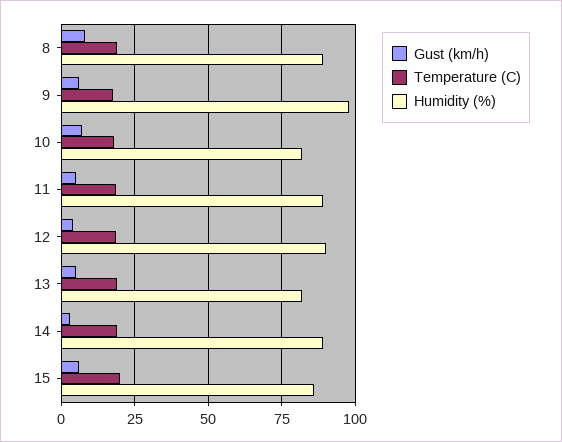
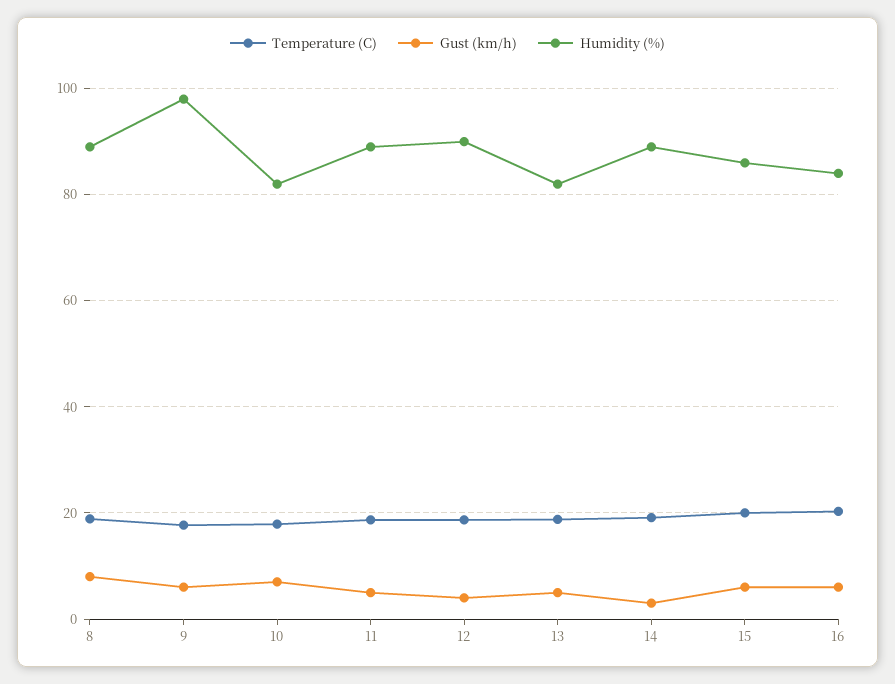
  {
    "Gust (km/h)": {
      "8": 8,
      "9": 6,
      "10": 8,
      "11": 6,
      "12": 4,
      "13": 6,
      "14": 4,
-     "15": 6
+     "15": 6,
+     "16": 6
    },
    "Temperature (C)": {
      "8": 18,
      "9": 18,
      "10": 18,
      "11": 18,
      "12": 18,
      "13": 18,
      "14": 20,
-     "15": 20
+     "15": 20,
+     "16": 20
    },
    "Humidity (%)": {
      "8": 90,
      "9": 98,
      "10": 82,
      "11": 90,
      "12": 90,
      "13": 82,
      "14": 90,
-     "15": 86
+     "15": 86,
+     "16": 84
    }
  }

